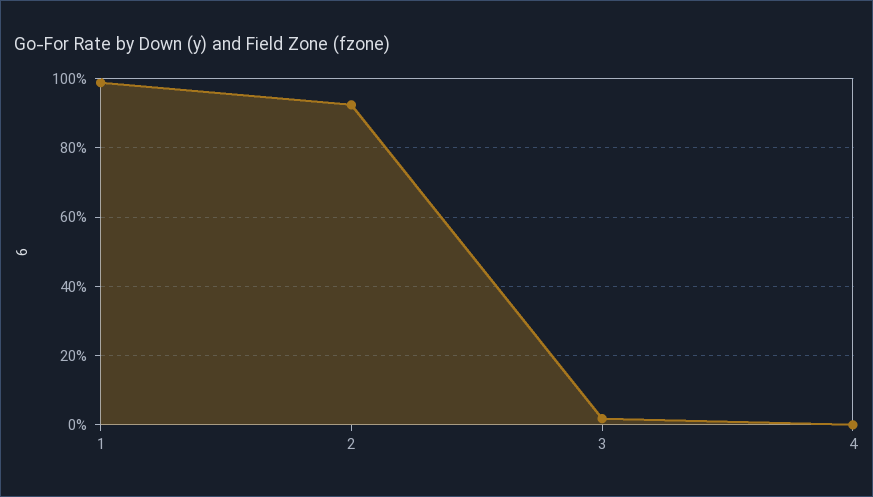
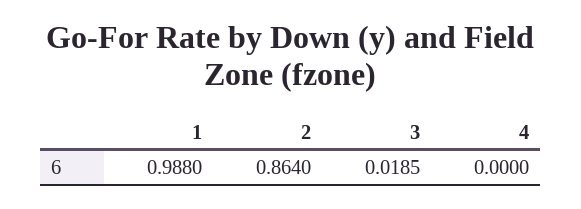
  {
    "1": 0.988,
-   "2": 0.92,
+   "2": 0.864,
    "3": 0.0185,
    "4": 0
  }

